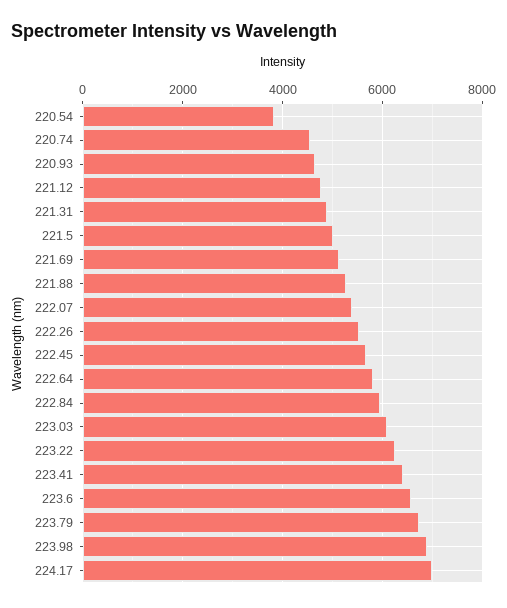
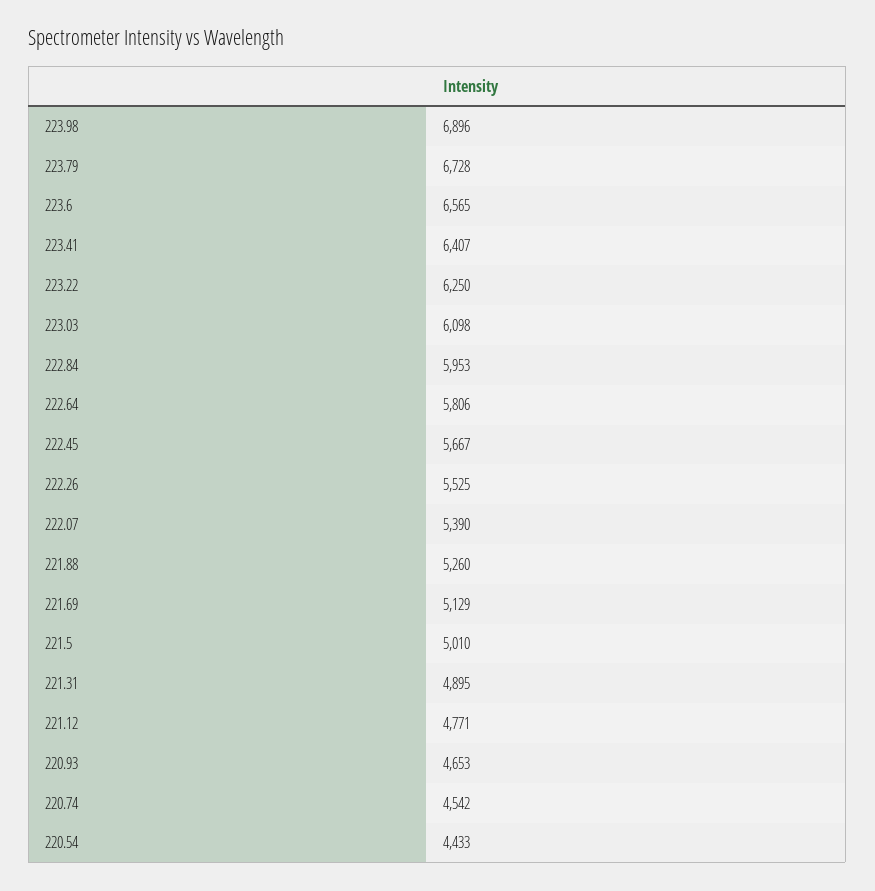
  {
-   "220.54": 3800,
+   "220.54": 4433,
    "220.74": 4542,
    "220.93": 4653,
    "221.12": 4771,
    "221.31": 4895,
    "221.5": 5010,
    "221.69": 5129,
    "221.88": 5260,
    "222.07": 5390,
    "222.26": 5525,
    "222.45": 5667,
    "222.64": 5806,
    "222.84": 5953,
    "223.03": 6098,
    "223.22": 6250,
    "223.41": 6407,
    "223.6": 6565,
    "223.79": 6728,
-   "223.98": 6896,
+   "223.98": 6896
-   "224.17": 7000
  }

